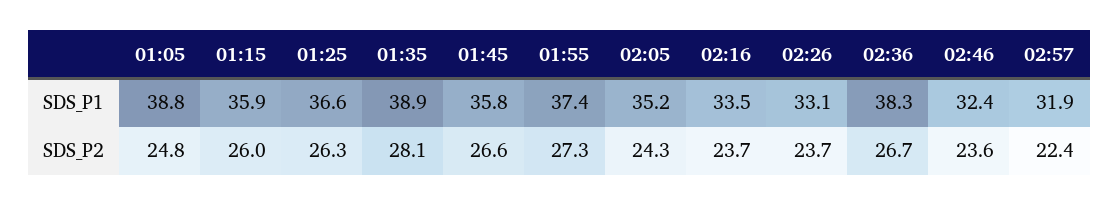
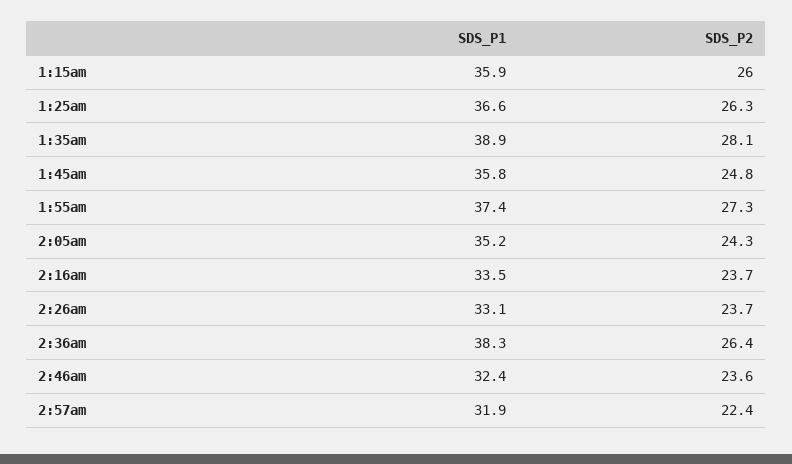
  {
-   "01:05": {
-     "SDS_P1": 38.8,
-     "SDS_P2": 24.8
-   },
    "01:15": {
      "SDS_P1": 35.9,
      "SDS_P2": 26
    },
    "01:25": {
      "SDS_P1": 36.6,
      "SDS_P2": 26.3
    },
    "01:35": {
      "SDS_P1": 38.9,
      "SDS_P2": 28.1
    },
    "01:45": {
      "SDS_P1": 35.8,
-     "SDS_P2": 26.6
+     "SDS_P2": 24.8
    },
    "01:55": {
      "SDS_P1": 37.4,
      "SDS_P2": 27.3
    },
    "02:05": {
      "SDS_P1": 35.2,
      "SDS_P2": 24.3
    },
    "02:16": {
      "SDS_P1": 33.5,
      "SDS_P2": 23.7
    },
    "02:26": {
      "SDS_P1": 33.1,
      "SDS_P2": 23.7
    },
    "02:36": {
      "SDS_P1": 38.3,
-     "SDS_P2": 26.7
+     "SDS_P2": 26.4
    },
    "02:46": {
      "SDS_P1": 32.4,
      "SDS_P2": 23.6
    },
    "02:57": {
      "SDS_P1": 31.9,
      "SDS_P2": 22.4
    }
  }

